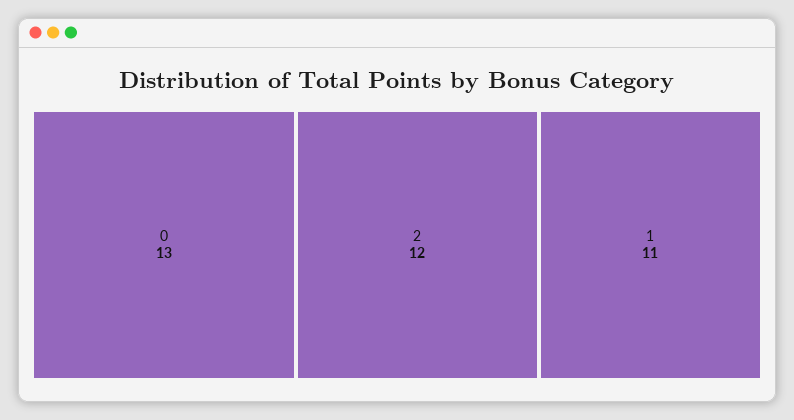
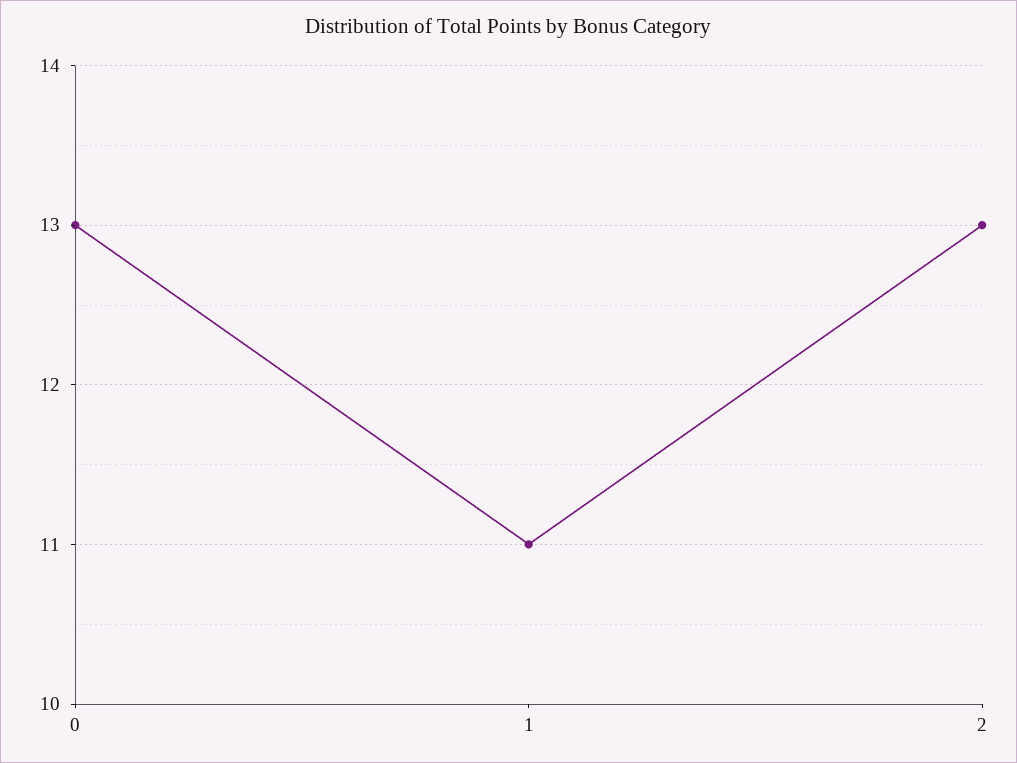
  {
    "0": 13,
-   "2": 12,
+   "2": 13,
    "1": 11
  }

